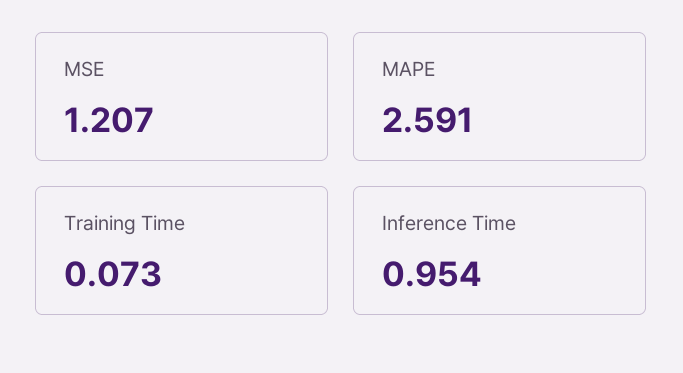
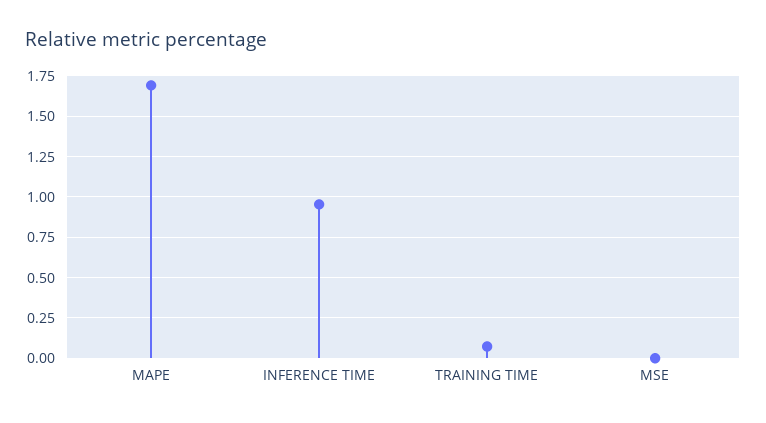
  {
-   "MSE": 1.207,
+   "MSE": 0,
-   "MAPE": 2.591,
+   "MAPE": 1.7,
    "Training Time": 0.073,
    "Inference Time": 0.954
  }

